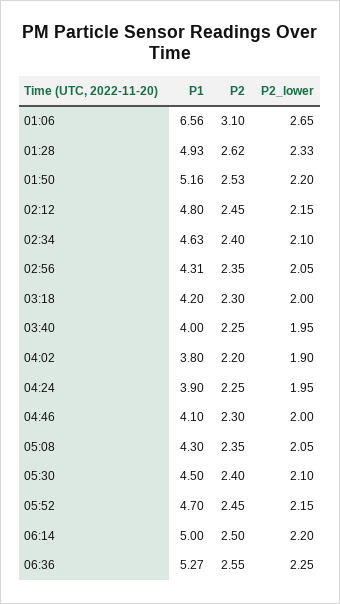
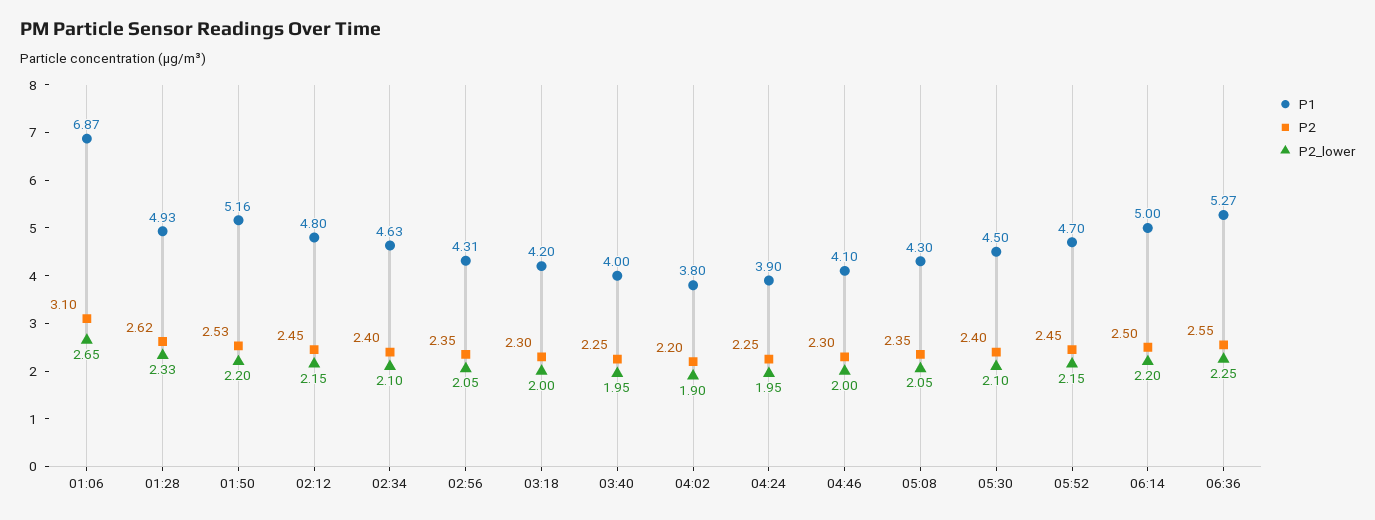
  {
    "P1": {
-     "01:06": 6.56,
+     "01:06": 6.87,
      "01:28": 4.93,
      "01:50": 5.16,
      "02:12": 4.8,
      "02:34": 4.63,
      "02:56": 4.31,
      "03:18": 4.2,
      "03:40": 4,
      "04:02": 3.8,
      "04:24": 3.9,
      "04:46": 4.1,
      "05:08": 4.3,
      "05:30": 4.5,
      "05:52": 4.7,
      "06:14": 5,
      "06:36": 5.27
    },
    "P2": {
      "01:06": 3.1,
      "01:28": 2.62,
      "01:50": 2.53,
      "02:12": 2.45,
      "02:34": 2.4,
      "02:56": 2.35,
      "03:18": 2.3,
      "03:40": 2.25,
      "04:02": 2.2,
      "04:24": 2.25,
      "04:46": 2.3,
      "05:08": 2.35,
      "05:30": 2.4,
      "05:52": 2.45,
      "06:14": 2.5,
      "06:36": 2.55
    },
    "P2_lower": {
      "01:06": 2.65,
      "01:28": 2.33,
      "01:50": 2.2,
      "02:12": 2.15,
      "02:34": 2.1,
      "02:56": 2.05,
      "03:18": 2,
      "03:40": 1.95,
      "04:02": 1.9,
      "04:24": 1.95,
      "04:46": 2,
      "05:08": 2.05,
      "05:30": 2.1,
      "05:52": 2.15,
      "06:14": 2.2,
      "06:36": 2.25
    }
  }

